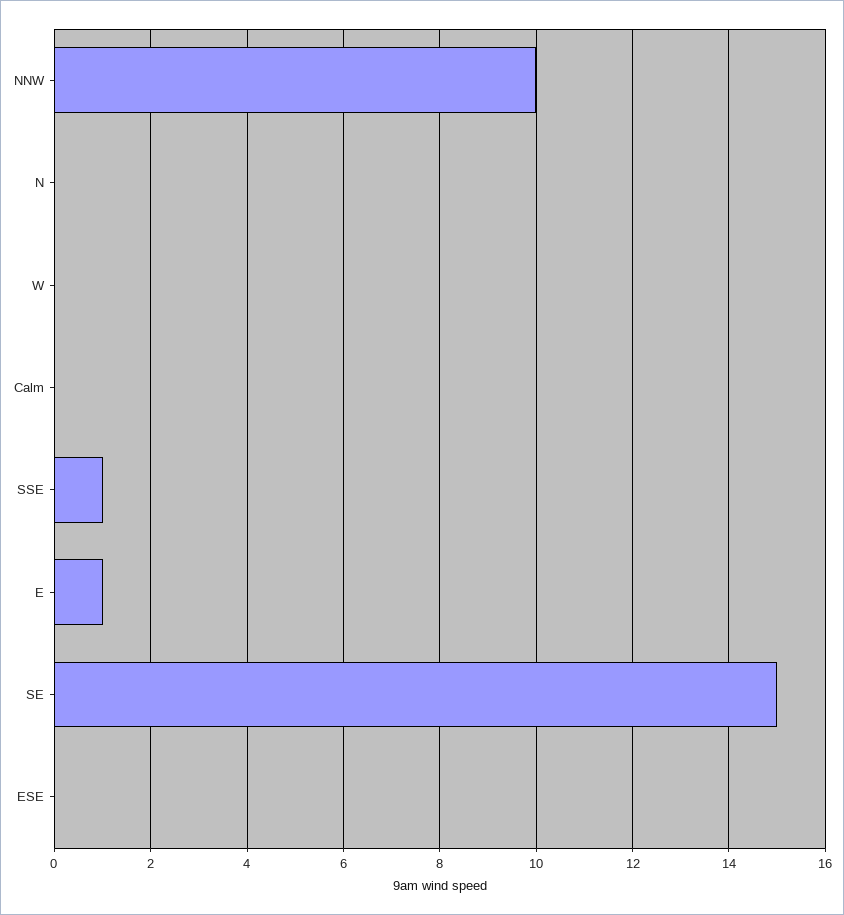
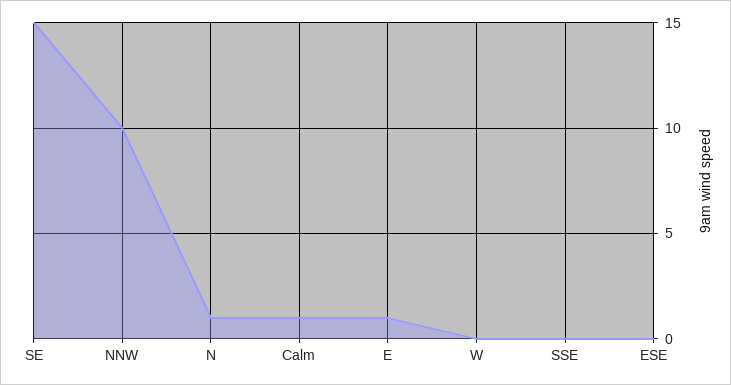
  {
    "NNW": 10,
-   "N": 0,
+   "N": 1,
    "W": 0,
-   "Calm": 0,
+   "Calm": 1,
-   "SSE": 1,
+   "SSE": 0,
    "E": 1,
    "SE": 15,
    "ESE": 0
  }

